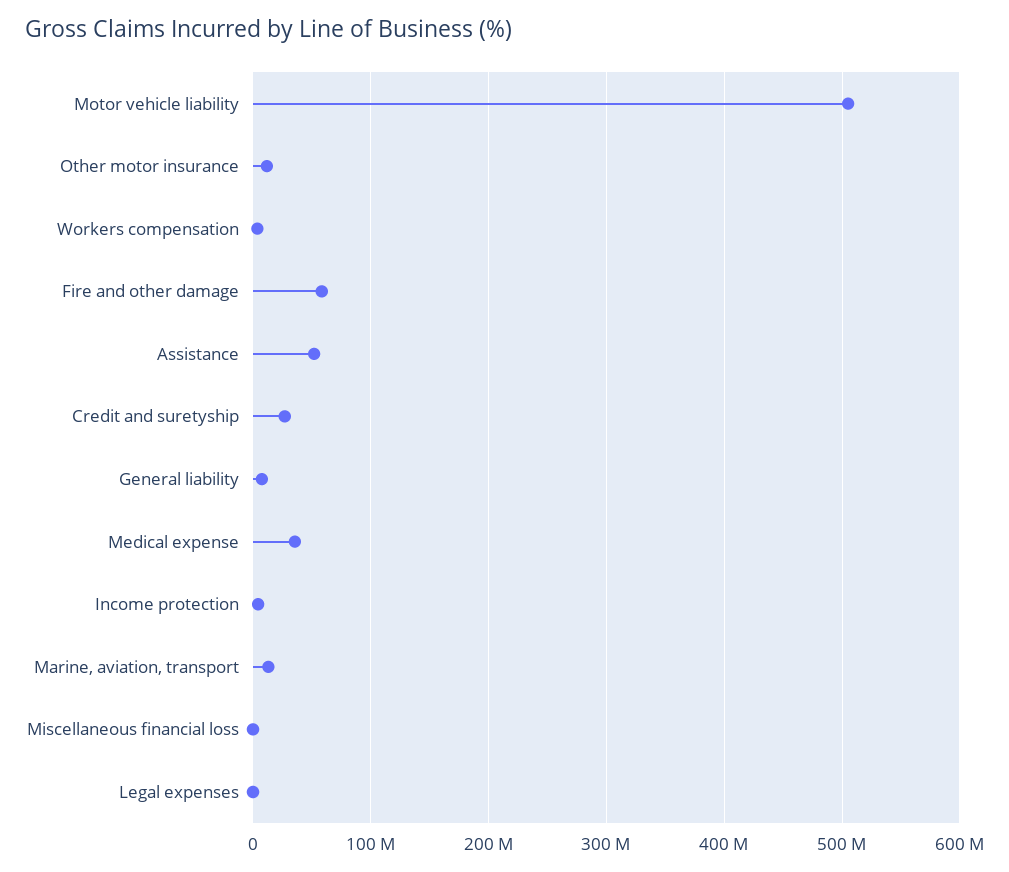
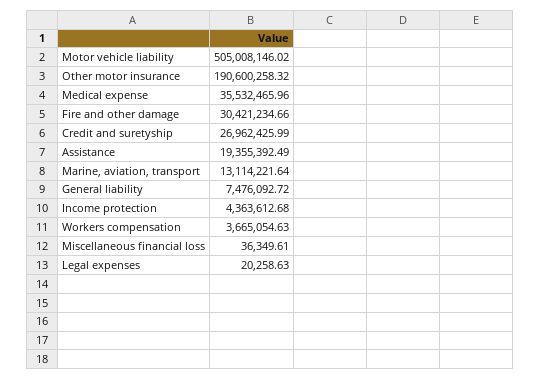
  {
    "Motor vehicle liability": 505008146.02,
-   "Other motor insurance": 10000000,
+   "Other motor insurance": 190600258.32,
    "Workers compensation": 3665054.63,
-   "Fire and other damage": 60000000,
+   "Fire and other damage": 30421234.66,
-   "Assistance": 50000000,
+   "Assistance": 19355392.49,
    "Credit and suretyship": 26962425.99,
    "General liability": 7476092.72,
    "Medical expense": 35532465.96,
    "Income protection": 4363612.68,
    "Marine, aviation, transport": 13114221.64,
    "Miscellaneous financial loss": 36349.61,
    "Legal expenses": 20258.63
  }

